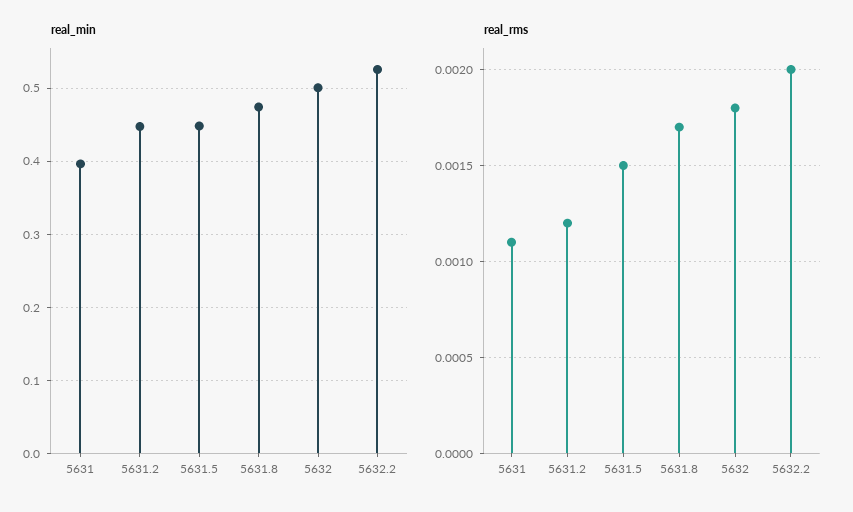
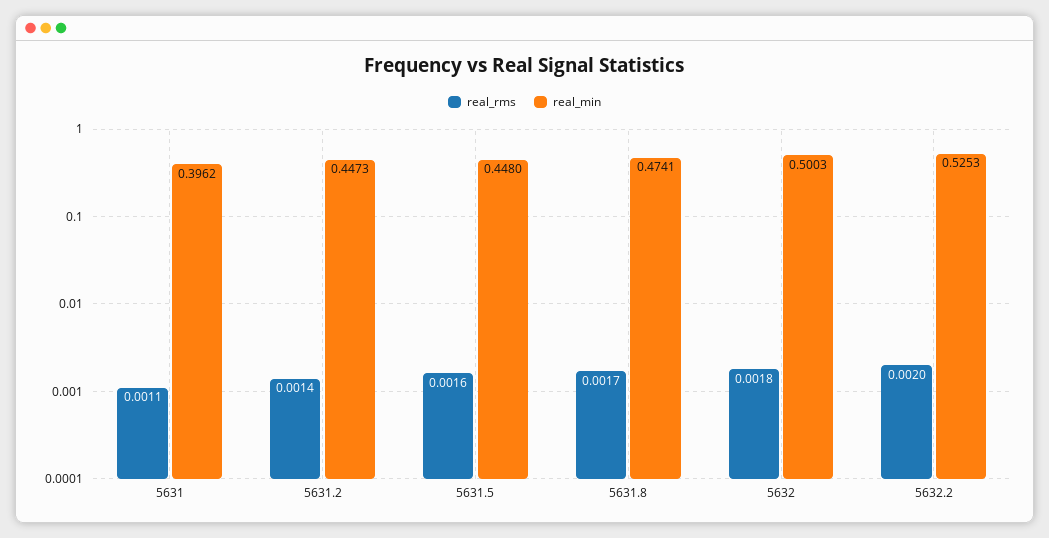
  {
    "real_min": {
      "5631": 0.3962,
      "5631.2": 0.4473,
      "5631.5": 0.448,
      "5631.8": 0.4741,
      "5632": 0.5003,
      "5632.2": 0.5253
    },
    "real_rms": {
      "5631": 0.0011,
-     "5631.2": 0.0012,
+     "5631.2": 0.0014,
-     "5631.5": 0.0015,
+     "5631.5": 0.0016,
      "5631.8": 0.0017,
      "5632": 0.0018,
      "5632.2": 0.002
    }
  }

